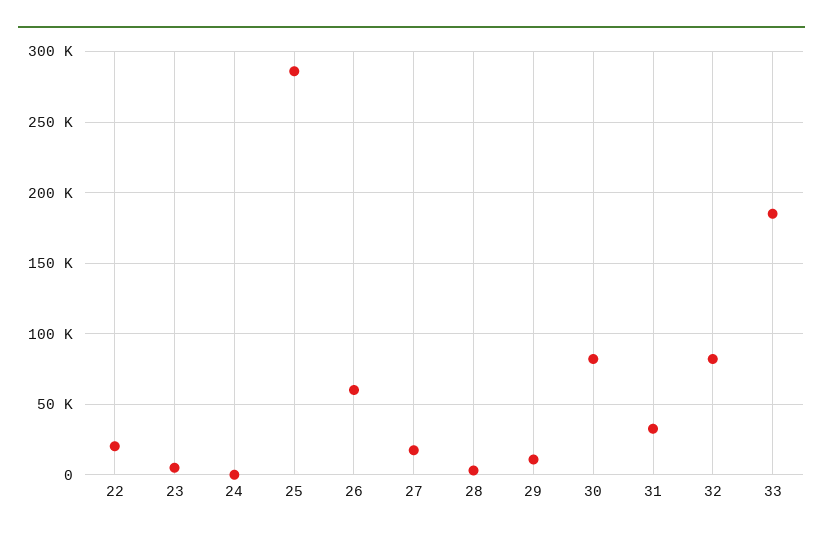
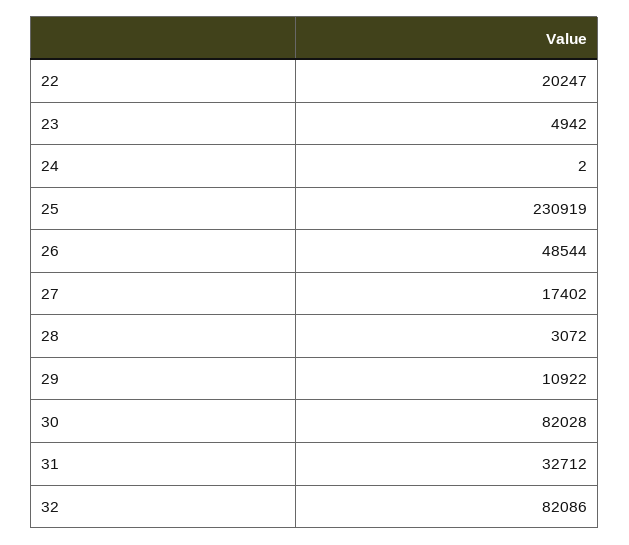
  {
    "22": 20247,
    "23": 4942,
    "24": 2,
-   "25": 285000,
+   "25": 230919,
-   "26": 60000,
+   "26": 48544,
    "27": 17402,
    "28": 3072,
    "29": 10922,
    "30": 82028,
    "31": 32712,
-   "32": 82086,
+   "32": 82086
-   "33": 185000
  }

